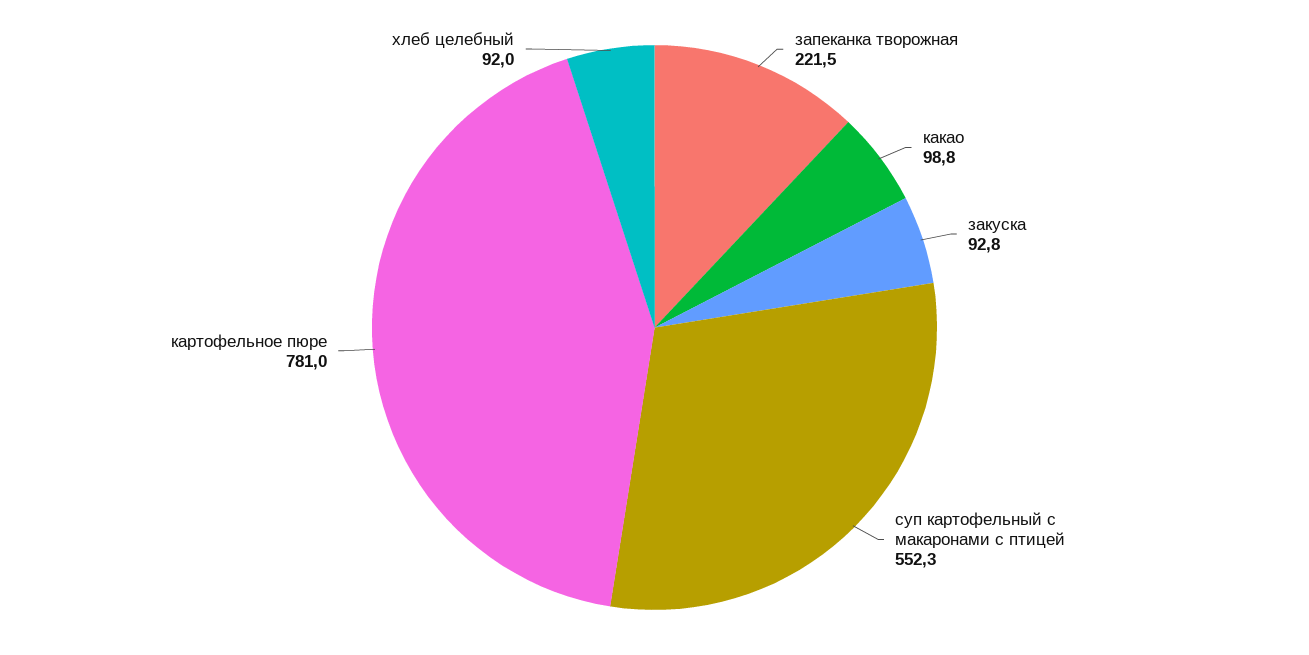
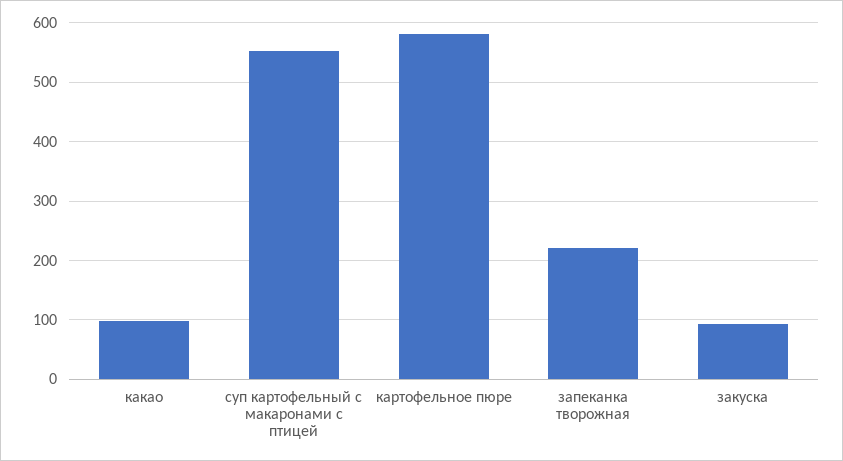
  {
    "запеканка творожная": 221.5,
    "какао": 98.8,
    "закуска": 92.8,
    "суп картофельный с макаронами с птицей": 552.3,
-   "картофельное пюре": 781,
+   "картофельное пюре": 580
-   "хлеб целебный": 92
  }

